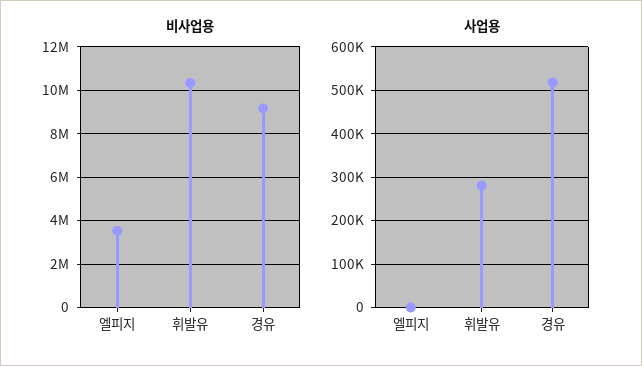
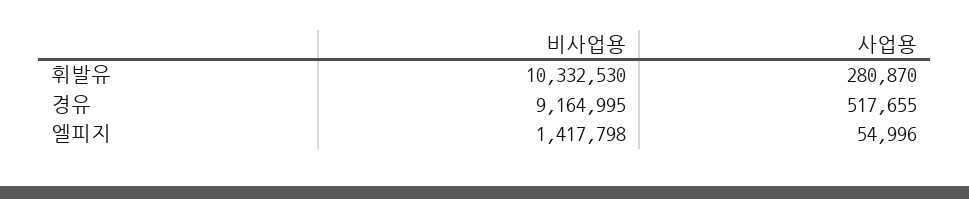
  {
    "비사업용": {
-     "엘피지": 3500000,
+     "엘피지": 1417798,
      "휘발유": 10332530,
      "경유": 9164995
    },
    "사업용": {
-     "엘피지": 0,
+     "엘피지": 54996,
      "휘발유": 280870,
      "경유": 517655
    }
  }

